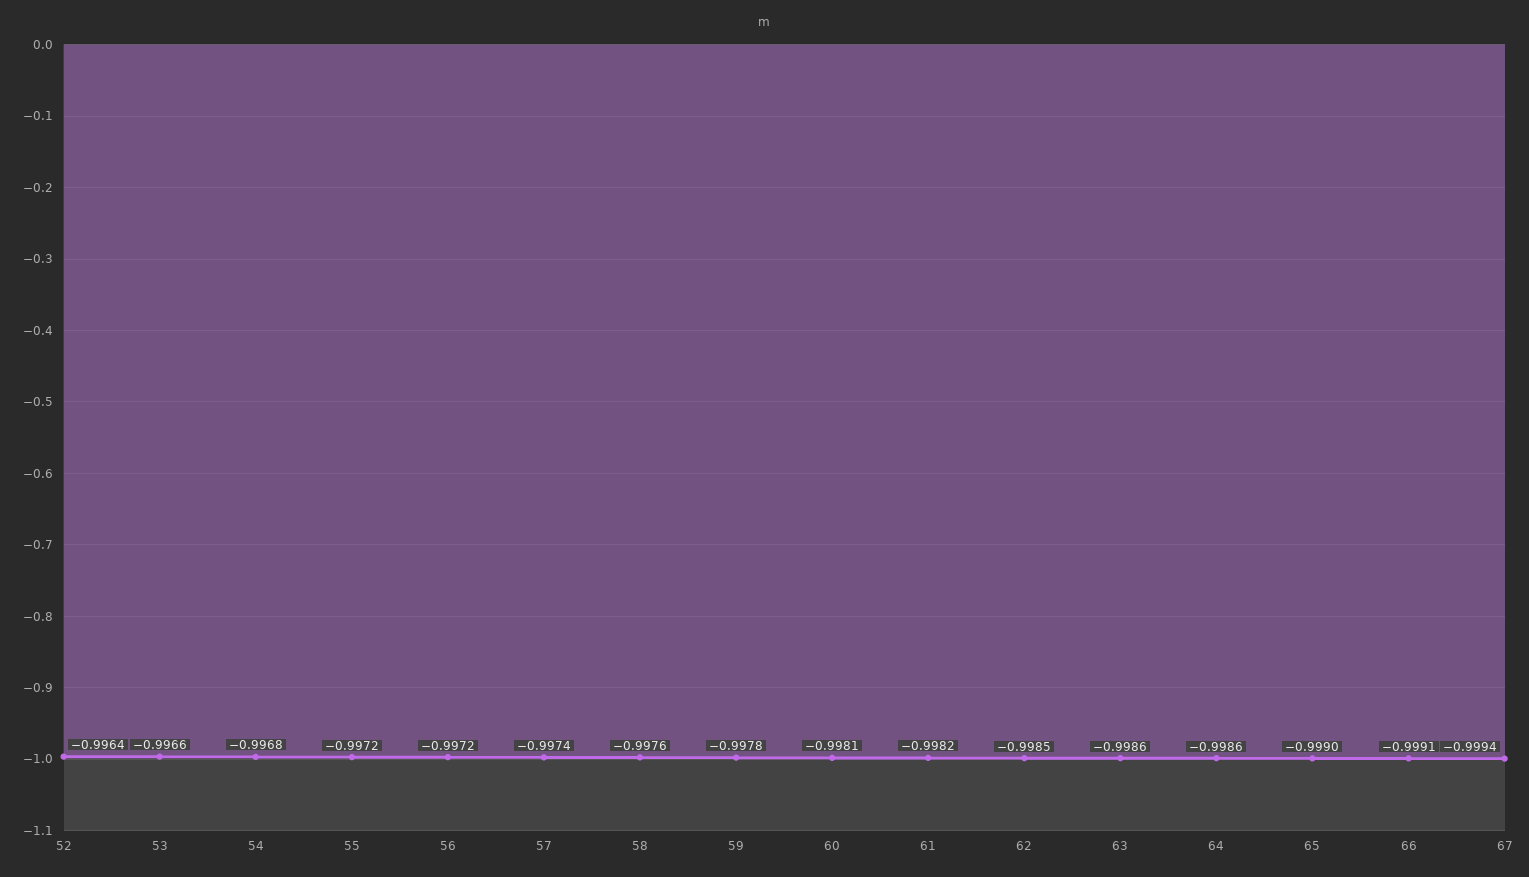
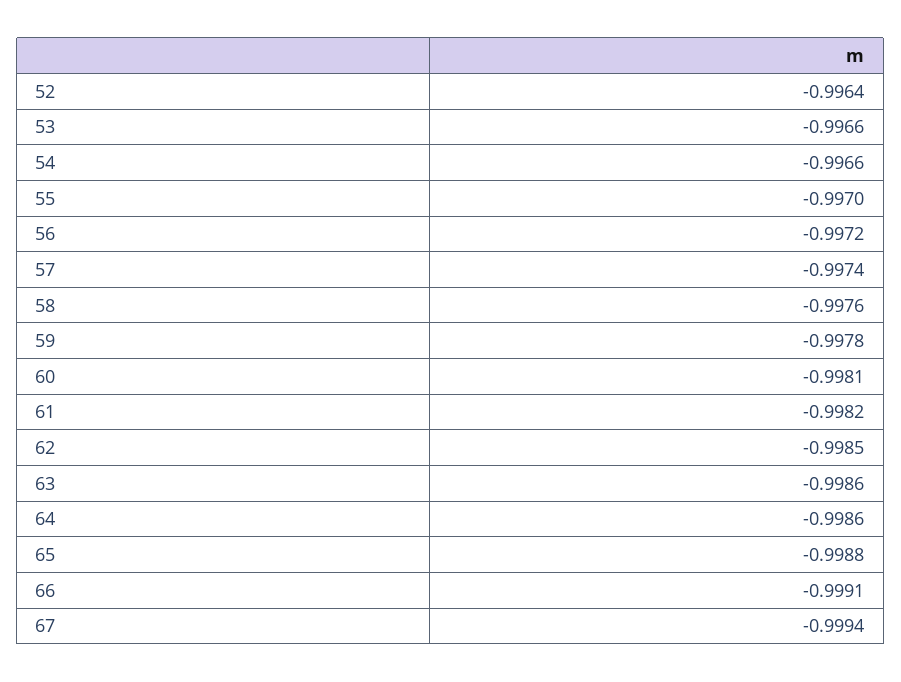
  {
    "52": -0.9964,
    "53": -0.9966,
-   "54": -0.9968,
+   "54": -0.9966,
-   "55": -0.9972,
+   "55": -0.997,
    "56": -0.9972,
    "57": -0.9974,
    "58": -0.9976,
    "59": -0.9978,
    "60": -0.9981,
    "61": -0.9982,
    "62": -0.9985,
    "63": -0.9986,
    "64": -0.9986,
-   "65": -0.999,
+   "65": -0.9988,
    "66": -0.9991,
    "67": -0.9994
  }

